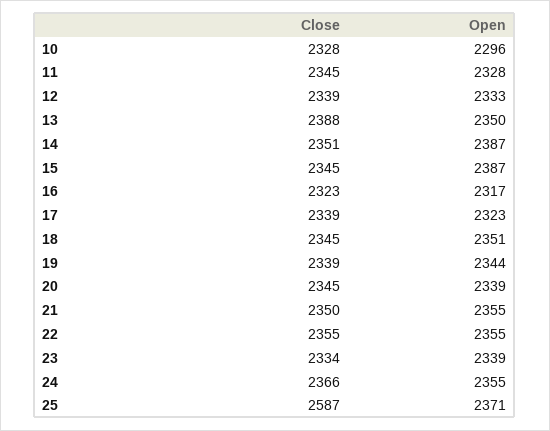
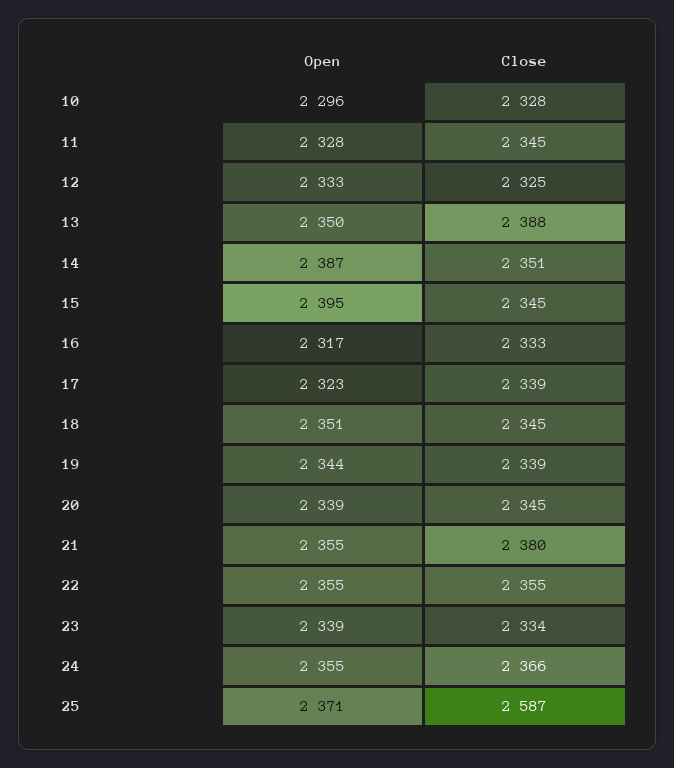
  {
    "Close": {
      "10": 2328,
      "11": 2345,
-     "12": 2339,
+     "12": 2325,
      "13": 2388,
      "14": 2351,
      "15": 2345,
-     "16": 2323,
+     "16": 2333,
      "17": 2339,
      "18": 2345,
      "19": 2339,
      "20": 2345,
-     "21": 2350,
+     "21": 2380,
      "22": 2355,
      "23": 2334,
      "24": 2366,
      "25": 2587
    },
    "Open": {
      "10": 2296,
      "11": 2328,
      "12": 2333,
      "13": 2350,
      "14": 2387,
-     "15": 2387,
+     "15": 2395,
      "16": 2317,
      "17": 2323,
      "18": 2351,
      "19": 2344,
      "20": 2339,
      "21": 2355,
      "22": 2355,
      "23": 2339,
      "24": 2355,
      "25": 2371
    }
  }

